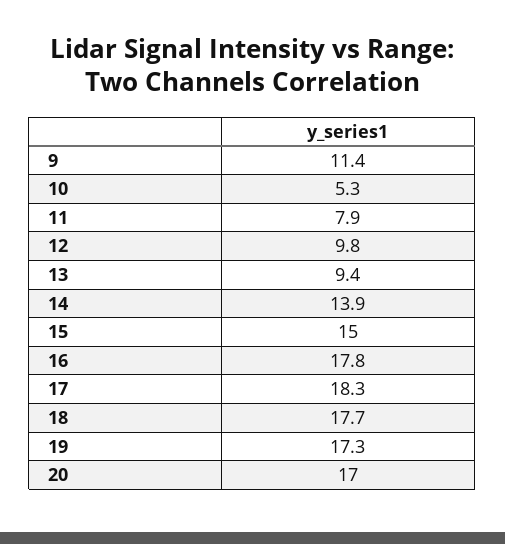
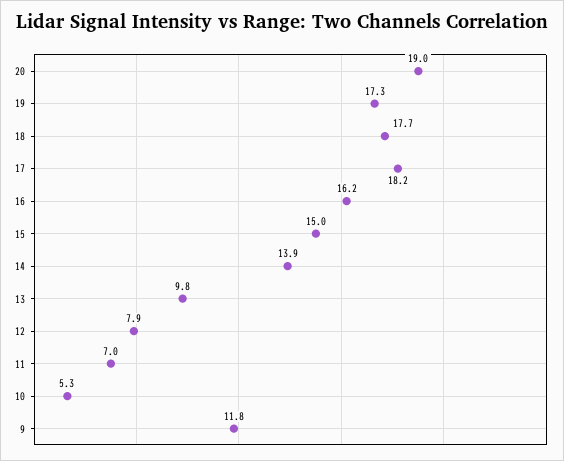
  {
-   "9": 11.4,
+   "9": 11.8,
    "10": 5.3,
-   "11": 7.9,
+   "11": 7,
-   "12": 9.8,
+   "12": 7.9,
-   "13": 9.4,
+   "13": 9.8,
    "14": 13.9,
    "15": 15,
-   "16": 17.8,
+   "16": 16.2,
-   "17": 18.3,
+   "17": 18.2,
    "18": 17.7,
    "19": 17.3,
-   "20": 17
+   "20": 19
  }

